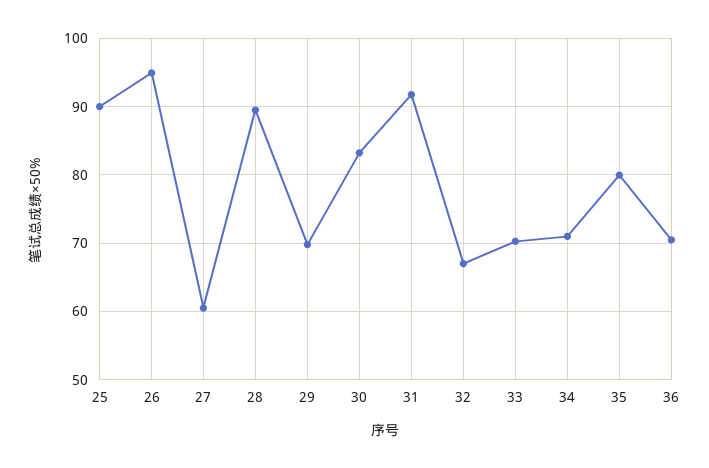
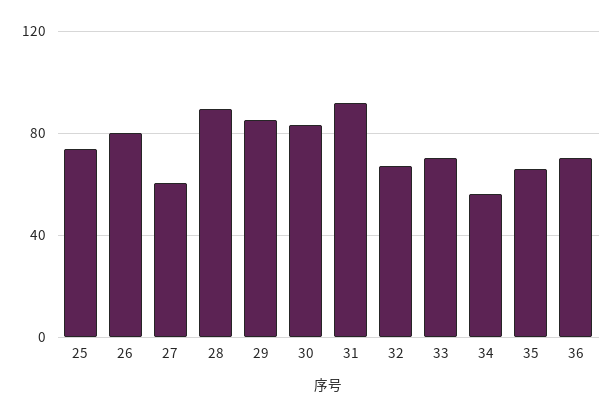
  {
-   "25": 90,
+   "25": 75,
-   "26": 95,
+   "26": 80,
    "27": 61,
    "28": 90,
-   "29": 70,
+   "29": 85,
    "30": 83,
    "31": 92,
    "32": 67,
    "33": 70,
-   "34": 71,
+   "34": 55,
-   "35": 80,
+   "35": 65,
    "36": 71
  }

